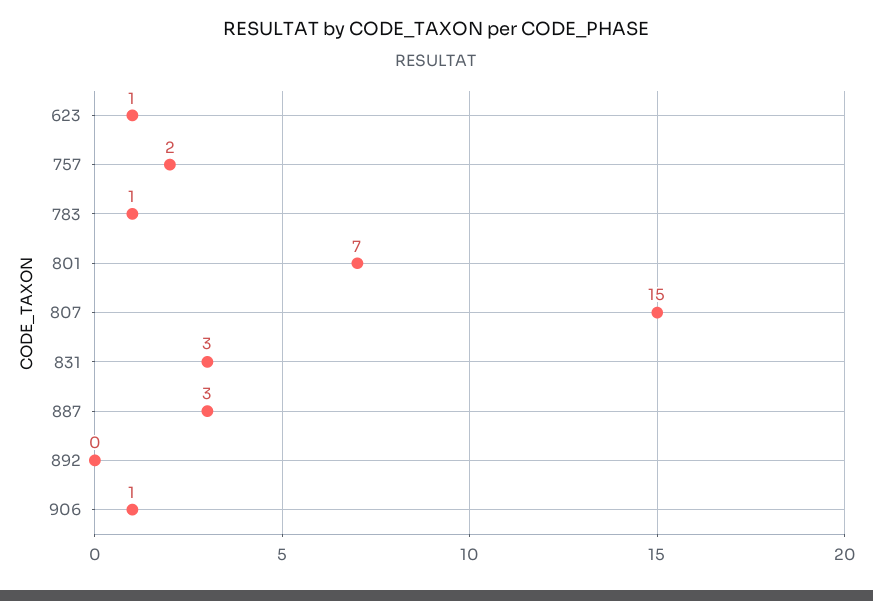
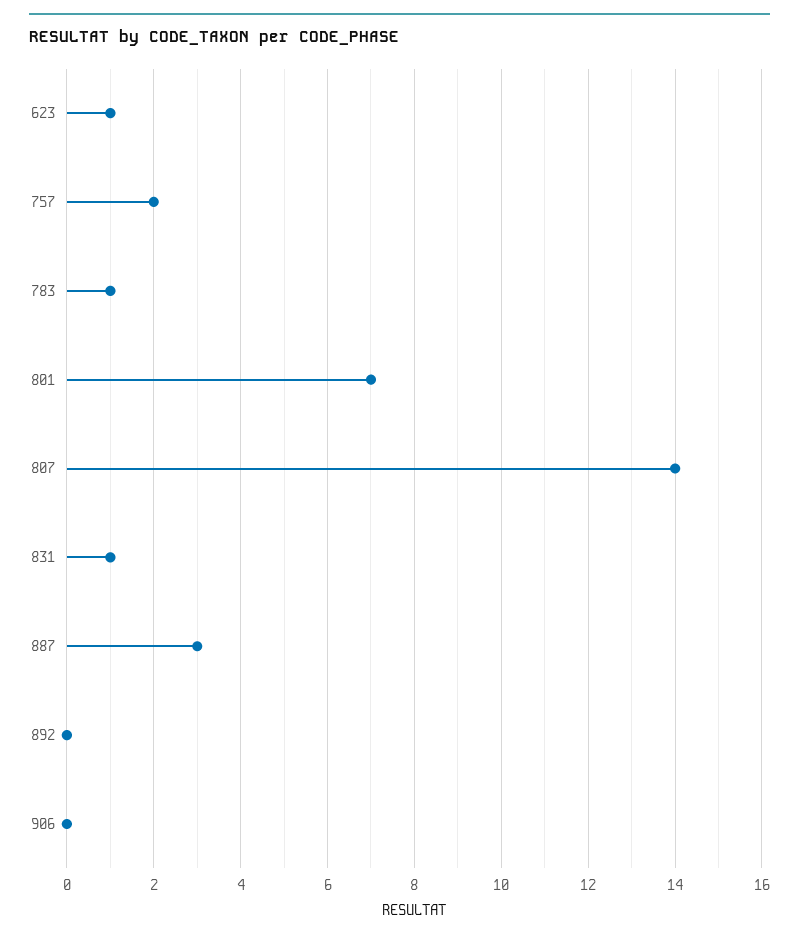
  {
    "623": 1,
    "757": 2,
    "783": 1,
    "801": 7,
-   "807": 15,
+   "807": 14,
-   "831": 3,
+   "831": 1,
    "887": 3,
    "892": 0,
-   "906": 1
+   "906": 0
  }

